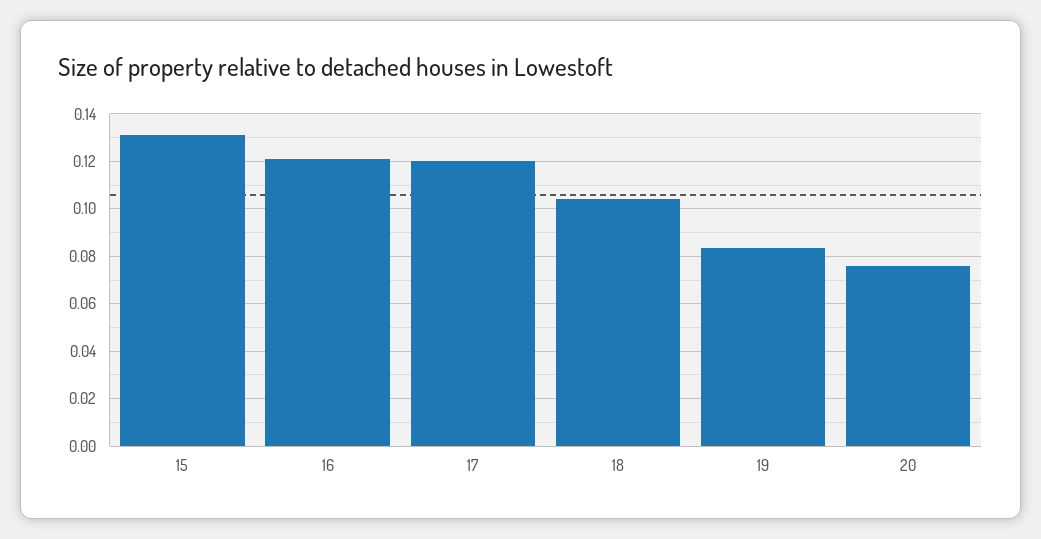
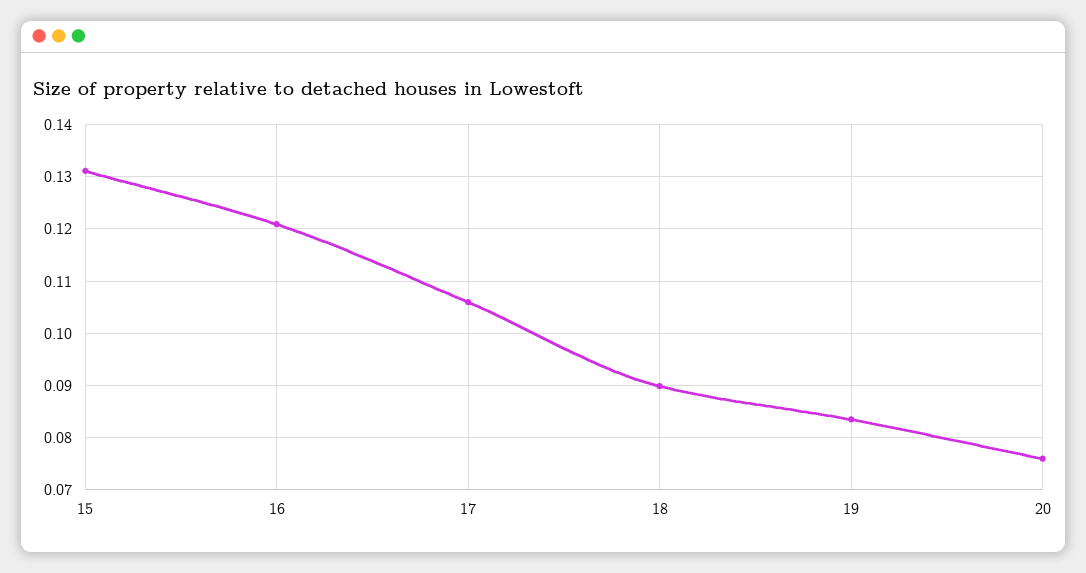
  {
    "15": 0.132,
    "16": 0.12,
-   "17": 0.12,
+   "17": 0.106,
-   "18": 0.105,
+   "18": 0.09,
    "19": 0.084,
    "20": 0.076
  }

